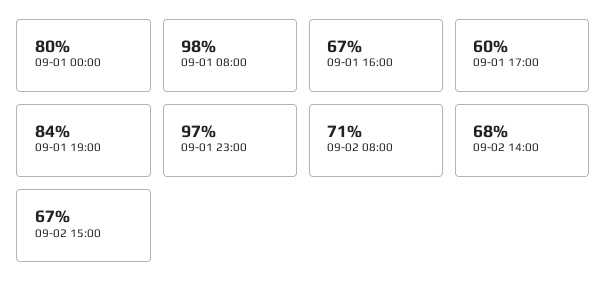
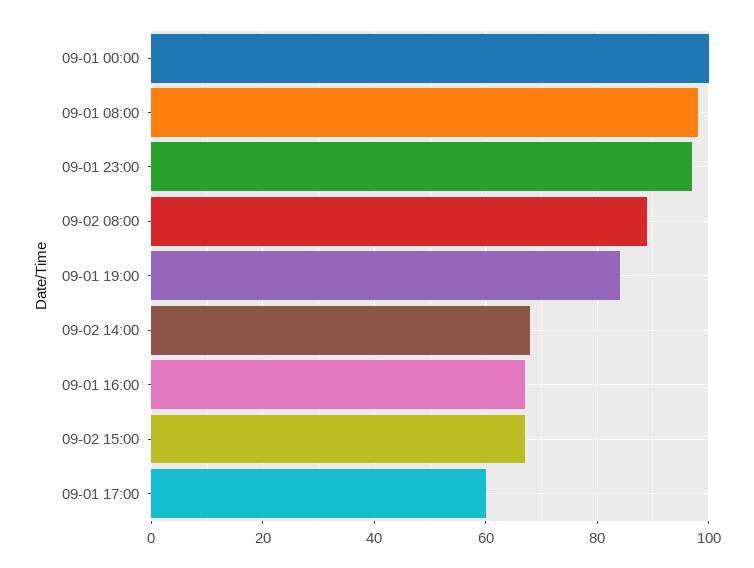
  {
-   "09-01 00:00": 80,
+   "09-01 00:00": 100,
    "09-01 08:00": 98,
    "09-01 16:00": 67,
    "09-01 17:00": 60,
    "09-01 19:00": 84,
    "09-01 23:00": 97,
-   "09-02 08:00": 71,
+   "09-02 08:00": 90,
    "09-02 14:00": 68,
    "09-02 15:00": 67
  }

